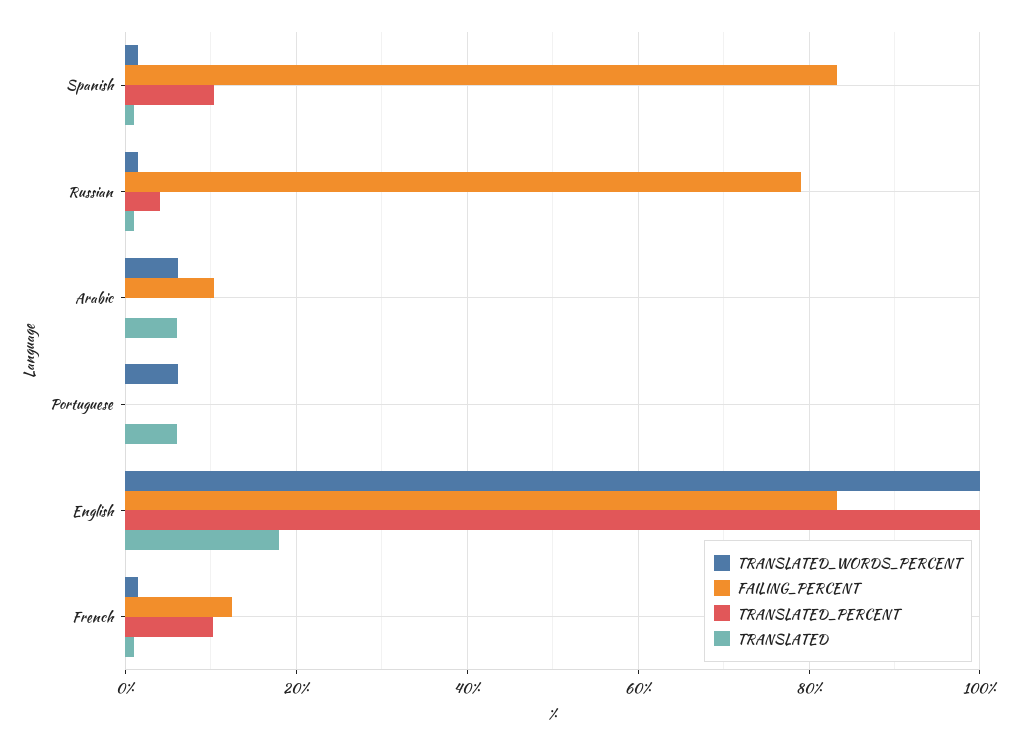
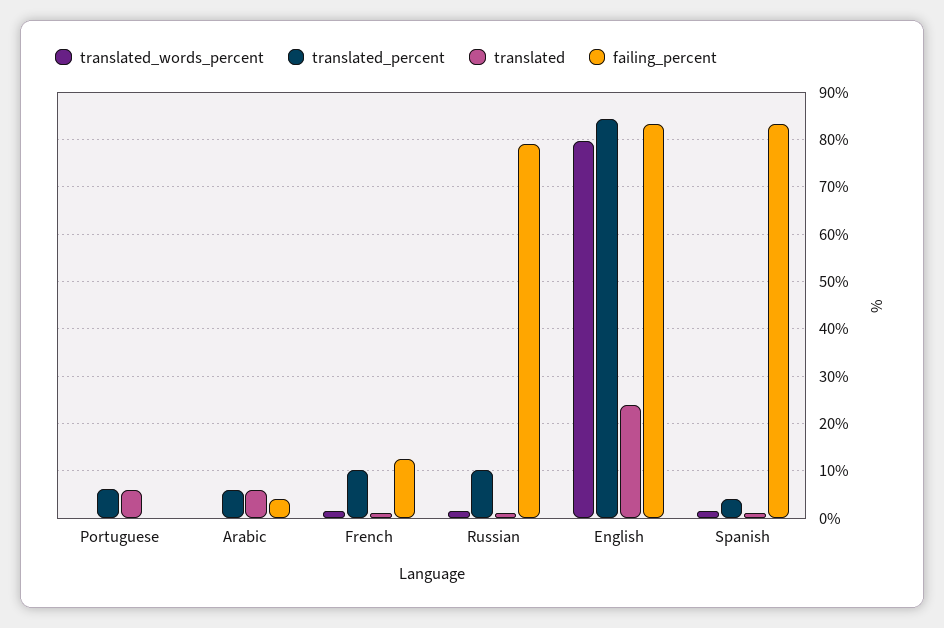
  {
    "TRANSLATED_WORDS_PERCENT": {
      "Spanish": 2,
      "Russian": 2,
-     "Arabic": 6,
+     "Arabic": 0,
-     "Portuguese": 6,
+     "Portuguese": 0,
-     "English": 100,
+     "English": 80,
      "French": 2
    },
    "FAILING_PERCENT": {
      "Spanish": 84,
      "Russian": 80,
-     "Arabic": 10,
+     "Arabic": 4,
      "Portuguese": 0,
      "English": 84,
      "French": 12
    },
    "TRANSLATED_PERCENT": {
-     "Spanish": 10,
+     "Spanish": 4,
-     "Russian": 4,
+     "Russian": 10,
-     "Arabic": 0,
+     "Arabic": 6,
-     "Portuguese": 0,
+     "Portuguese": 6,
-     "English": 100,
+     "English": 84,
      "French": 10
    },
    "TRANSLATED": {
      "Spanish": 2,
      "Russian": 2,
      "Arabic": 6,
      "Portuguese": 6,
-     "English": 18,
+     "English": 24,
      "French": 2
    }
  }

